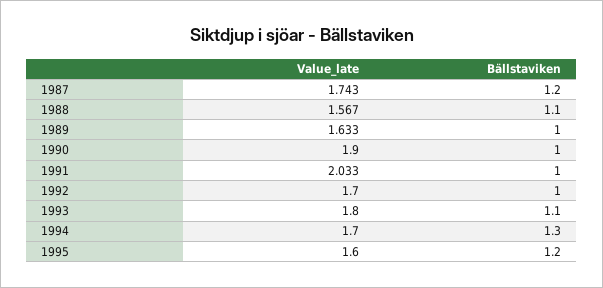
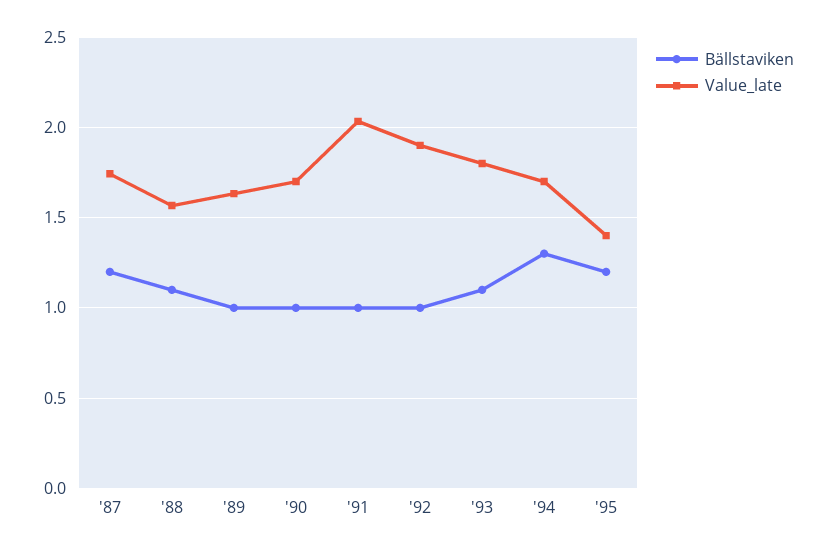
  {
    "Value_late": {
      "1987": 1.743,
      "1988": 1.567,
      "1989": 1.633,
-     "1990": 1.9,
+     "1990": 1.7,
      "1991": 2.033,
-     "1992": 1.7,
+     "1992": 1.9,
      "1993": 1.8,
      "1994": 1.7,
-     "1995": 1.6
+     "1995": 1.4
    },
    "Bällstaviken": {
      "1987": 1.2,
      "1988": 1.1,
      "1989": 1,
      "1990": 1,
      "1991": 1,
      "1992": 1,
      "1993": 1.1,
      "1994": 1.3,
      "1995": 1.2
    }
  }

